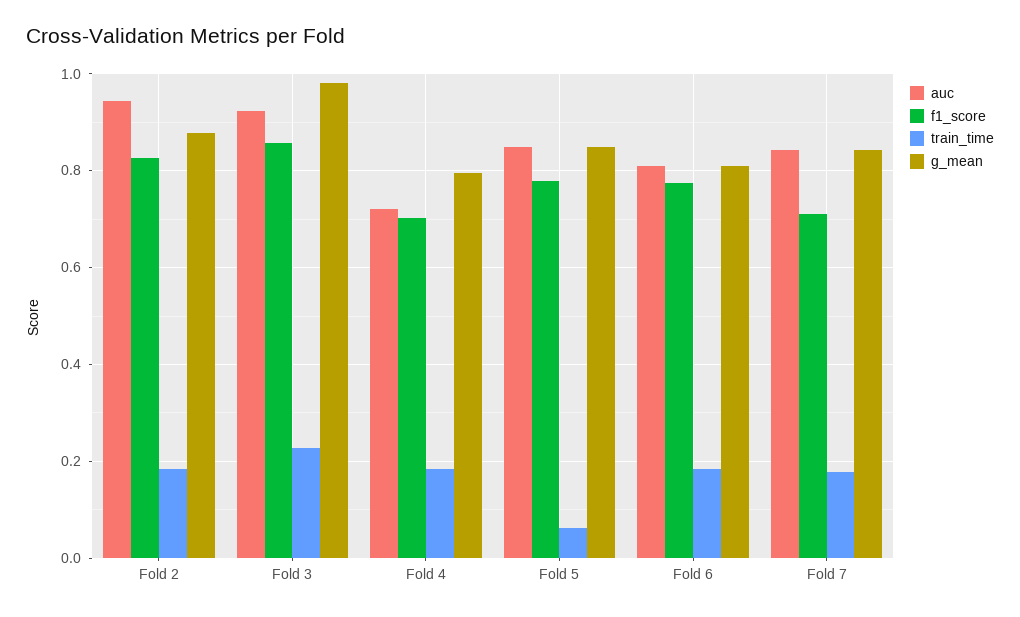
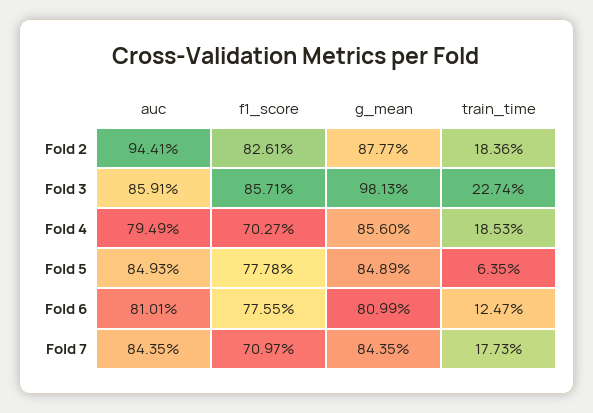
  {
    "auc": {
      "Fold 2": 0.9441,
-     "Fold 3": 0.92,
+     "Fold 3": 0.8591,
-     "Fold 4": 0.72,
+     "Fold 4": 0.7949,
      "Fold 5": 0.8493,
      "Fold 6": 0.8101,
      "Fold 7": 0.8435
    },
    "f1_score": {
      "Fold 2": 0.8261,
      "Fold 3": 0.8571,
      "Fold 4": 0.7027,
      "Fold 5": 0.7778,
      "Fold 6": 0.7755,
      "Fold 7": 0.7097
    },
    "train_time": {
      "Fold 2": 0.1836,
      "Fold 3": 0.2274,
      "Fold 4": 0.1853,
      "Fold 5": 0.0635,
-     "Fold 6": 0.18,
+     "Fold 6": 0.1247,
      "Fold 7": 0.1773
    },
    "g_mean": {
      "Fold 2": 0.8777,
      "Fold 3": 0.9813,
-     "Fold 4": 0.8,
+     "Fold 4": 0.856,
      "Fold 5": 0.8489,
      "Fold 6": 0.8099,
      "Fold 7": 0.8435
    }
  }

